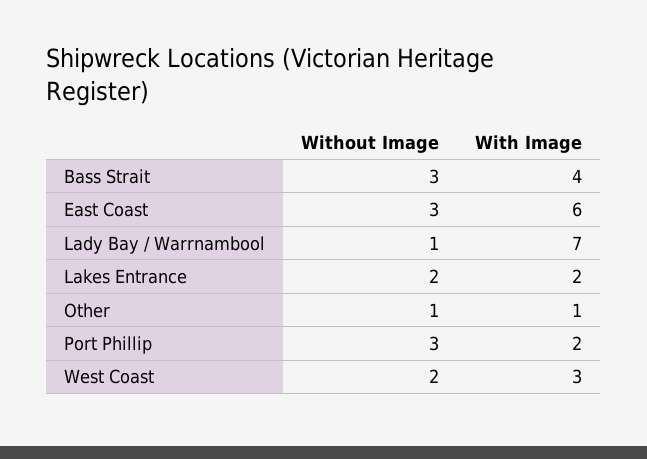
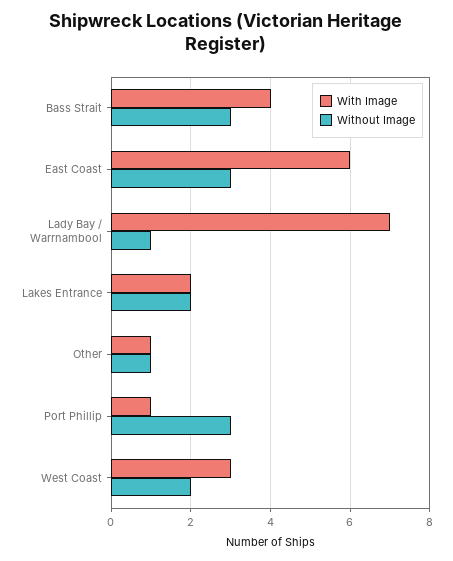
  {
    "Without Image": {
      "Bass Strait": 3,
      "East Coast": 3,
      "Lady Bay / Warrnambool": 1,
      "Lakes Entrance": 2,
      "Other": 1,
      "Port Phillip": 3,
      "West Coast": 2
    },
    "With Image": {
      "Bass Strait": 4,
      "East Coast": 6,
      "Lady Bay / Warrnambool": 7,
      "Lakes Entrance": 2,
      "Other": 1,
-     "Port Phillip": 2,
+     "Port Phillip": 1,
      "West Coast": 3
    }
  }

